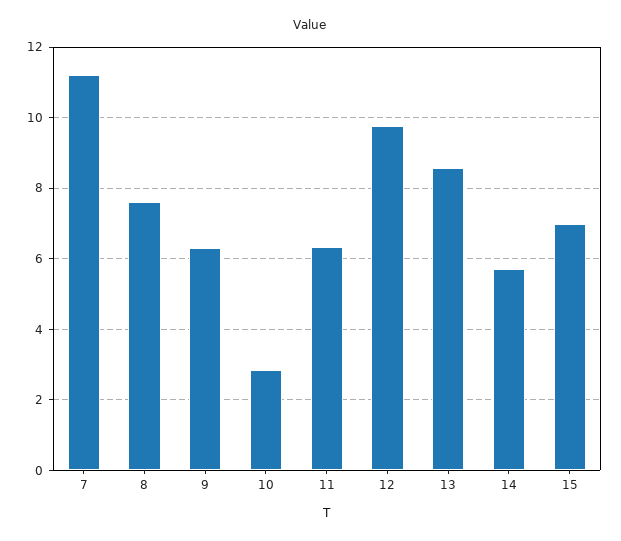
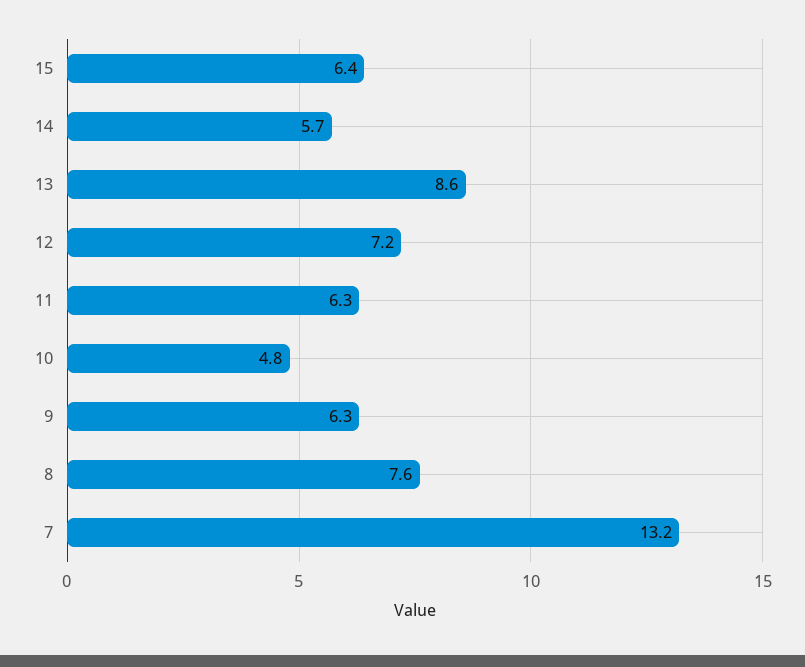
  {
-   "7": 11.2,
+   "7": 13.2,
    "8": 7.6,
    "9": 6.3,
-   "10": 2.8,
+   "10": 4.8,
    "11": 6.3,
-   "12": 9.8,
+   "12": 7.2,
    "13": 8.6,
    "14": 5.7,
-   "15": 7
+   "15": 6.4
  }

